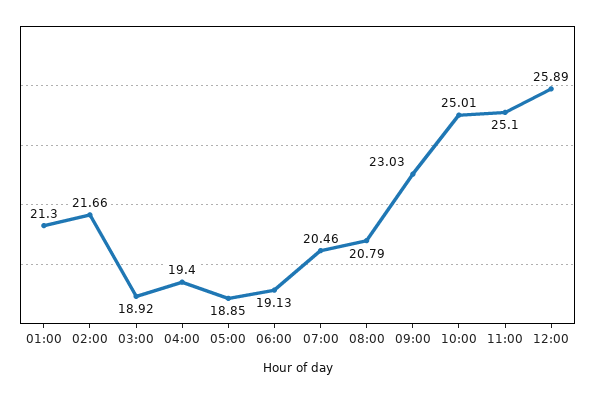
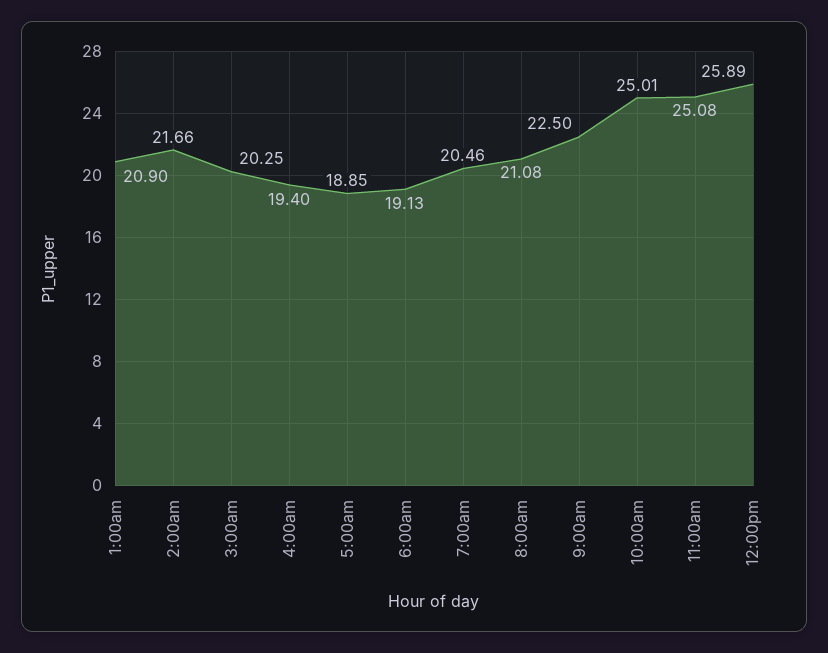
  {
-   "01:00": 21.3,
+   "01:00": 20.9,
    "02:00": 21.66,
-   "03:00": 18.92,
+   "03:00": 20.25,
    "04:00": 19.4,
    "05:00": 18.85,
    "06:00": 19.13,
    "07:00": 20.46,
-   "08:00": 20.79,
+   "08:00": 21.08,
-   "09:00": 23.03,
+   "09:00": 22.5,
    "10:00": 25.01,
-   "11:00": 25.1,
+   "11:00": 25.08,
    "12:00": 25.89
  }

